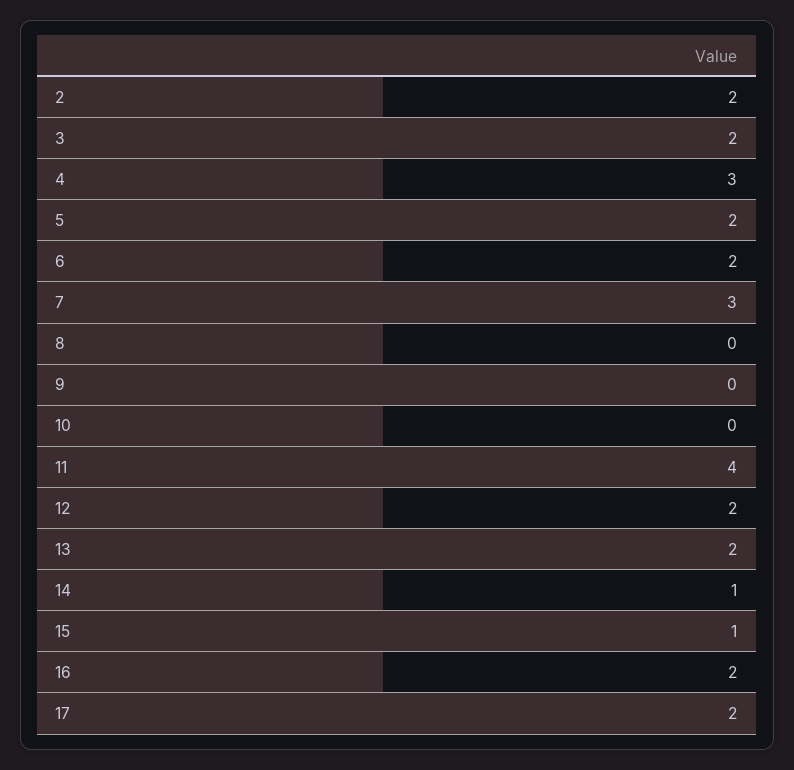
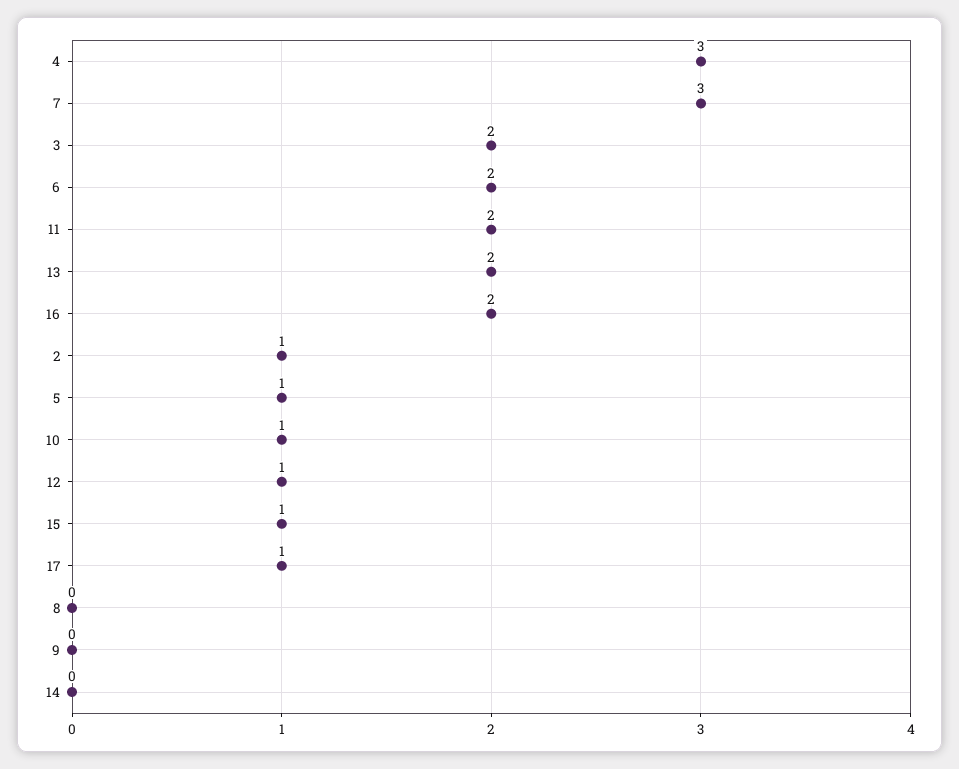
  {
-   "2": 2,
+   "2": 1,
    "3": 2,
    "4": 3,
-   "5": 2,
+   "5": 1,
    "6": 2,
    "7": 3,
    "8": 0,
    "9": 0,
-   "10": 0,
+   "10": 1,
-   "11": 4,
+   "11": 2,
-   "12": 2,
+   "12": 1,
    "13": 2,
-   "14": 1,
+   "14": 0,
    "15": 1,
    "16": 2,
-   "17": 2
+   "17": 1
  }

